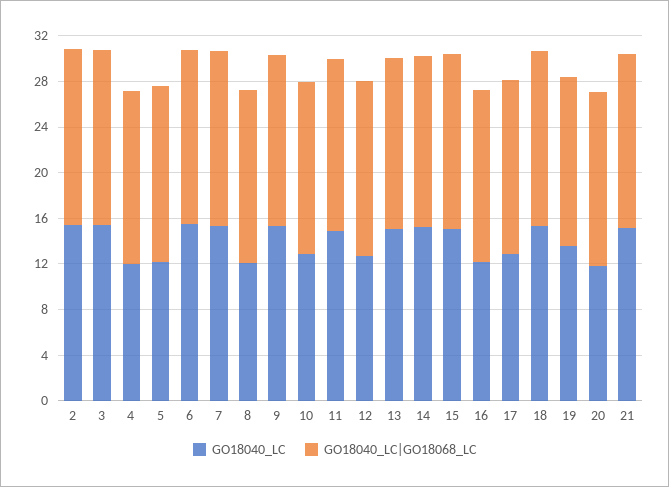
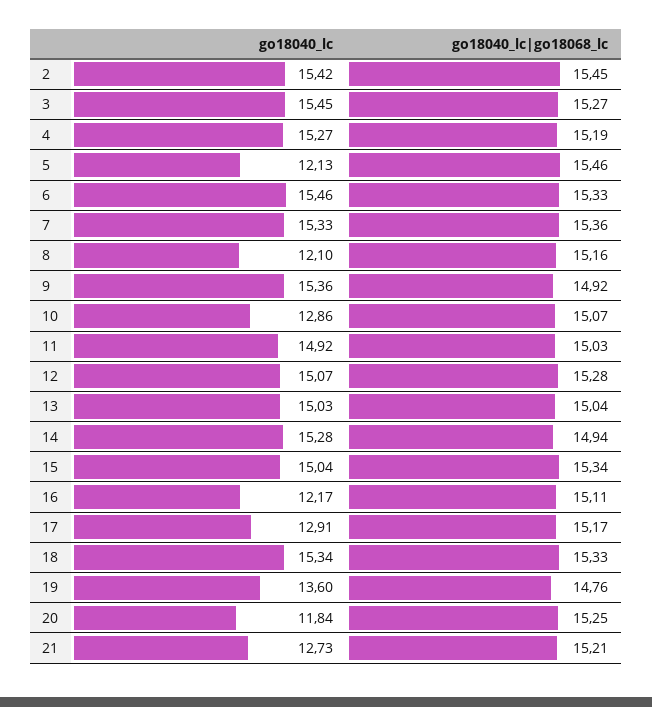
  {
    "GO18040_LC": {
      "2": 15.42,
      "3": 15.45,
-     "4": 12,
+     "4": 15.27,
      "5": 12.13,
      "6": 15.46,
      "7": 15.33,
      "8": 12.1,
      "9": 15.36,
      "10": 12.86,
      "11": 14.92,
-     "12": 13,
+     "12": 15.07,
      "13": 15.03,
      "14": 15.28,
      "15": 15.04,
      "16": 12.17,
      "17": 12.91,
      "18": 15.34,
      "19": 13.6,
      "20": 11.84,
-     "21": 15
+     "21": 12.73
    },
    "GO18040_LC|GO18068_LC": {
      "2": 15.45,
      "3": 15.27,
      "4": 15.19,
      "5": 15.46,
      "6": 15.33,
      "7": 15.36,
      "8": 15.16,
      "9": 14.92,
      "10": 15.07,
      "11": 15.03,
      "12": 15.28,
      "13": 15.04,
      "14": 14.94,
      "15": 15.34,
      "16": 15.11,
      "17": 15.17,
      "18": 15.33,
      "19": 14.76,
      "20": 15.25,
      "21": 15.21
    }
  }

